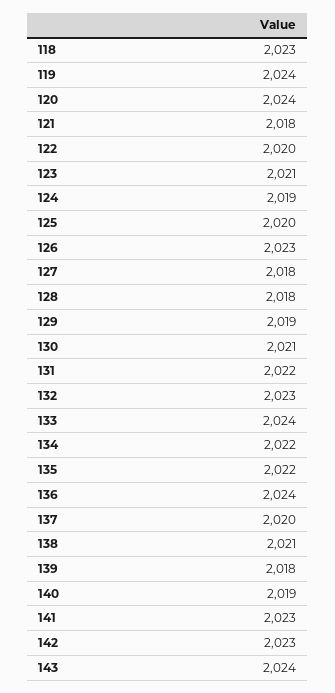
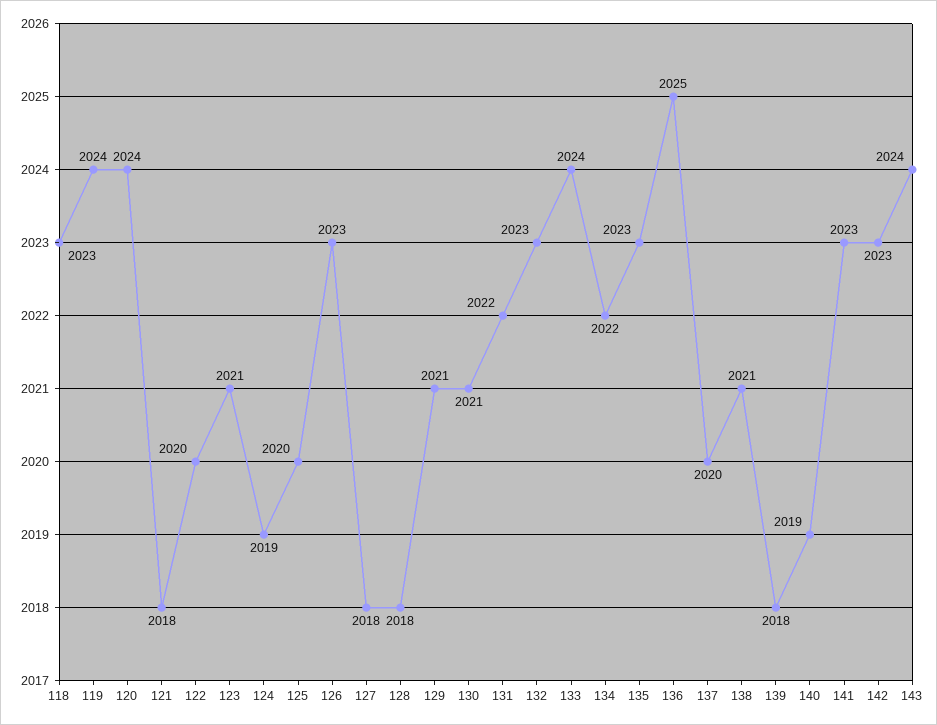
  {
    "118": 2023,
    "119": 2024,
    "120": 2024,
    "121": 2018,
    "122": 2020,
    "123": 2021,
    "124": 2019,
    "125": 2020,
    "126": 2023,
    "127": 2018,
    "128": 2018,
-   "129": 2019,
+   "129": 2021,
    "130": 2021,
    "131": 2022,
    "132": 2023,
    "133": 2024,
    "134": 2022,
-   "135": 2022,
+   "135": 2023,
-   "136": 2024,
+   "136": 2025,
    "137": 2020,
    "138": 2021,
    "139": 2018,
    "140": 2019,
    "141": 2023,
    "142": 2023,
    "143": 2024
  }

